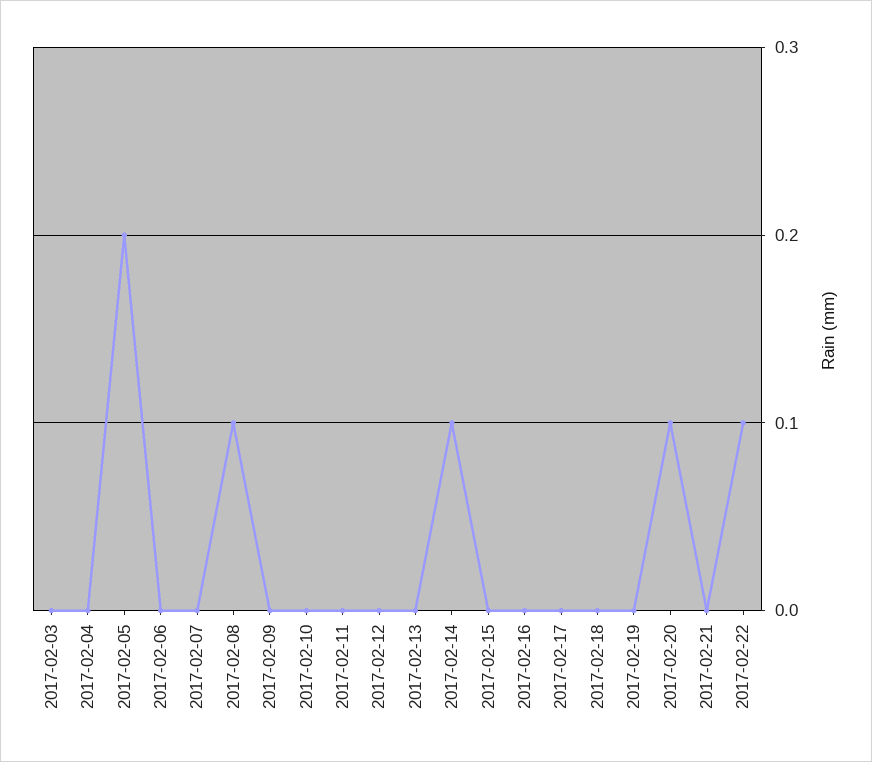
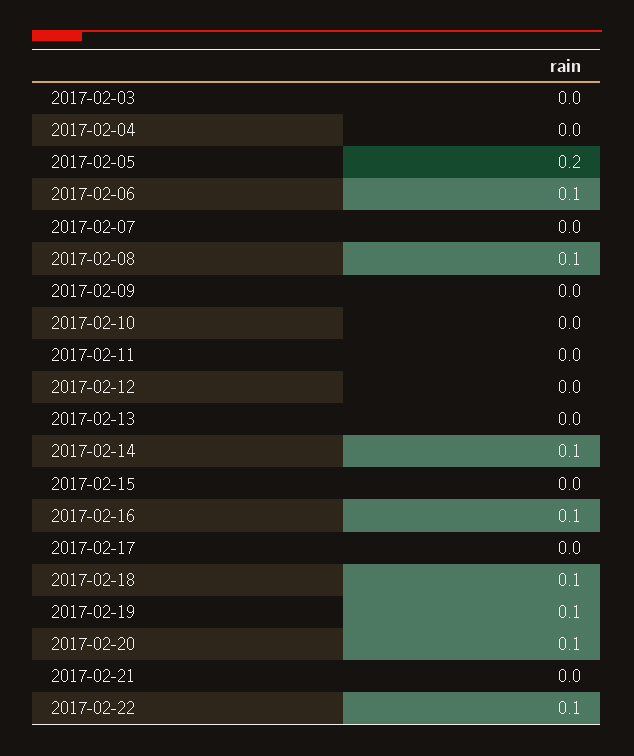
  {
    "2017-02-03": 0,
    "2017-02-04": 0,
    "2017-02-05": 0.2,
-   "2017-02-06": 0,
+   "2017-02-06": 0.1,
    "2017-02-07": 0,
    "2017-02-08": 0.1,
    "2017-02-09": 0,
    "2017-02-10": 0,
    "2017-02-11": 0,
    "2017-02-12": 0,
    "2017-02-13": 0,
    "2017-02-14": 0.1,
    "2017-02-15": 0,
-   "2017-02-16": 0,
+   "2017-02-16": 0.1,
    "2017-02-17": 0,
-   "2017-02-18": 0,
+   "2017-02-18": 0.1,
-   "2017-02-19": 0,
+   "2017-02-19": 0.1,
    "2017-02-20": 0.1,
    "2017-02-21": 0,
    "2017-02-22": 0.1
  }

